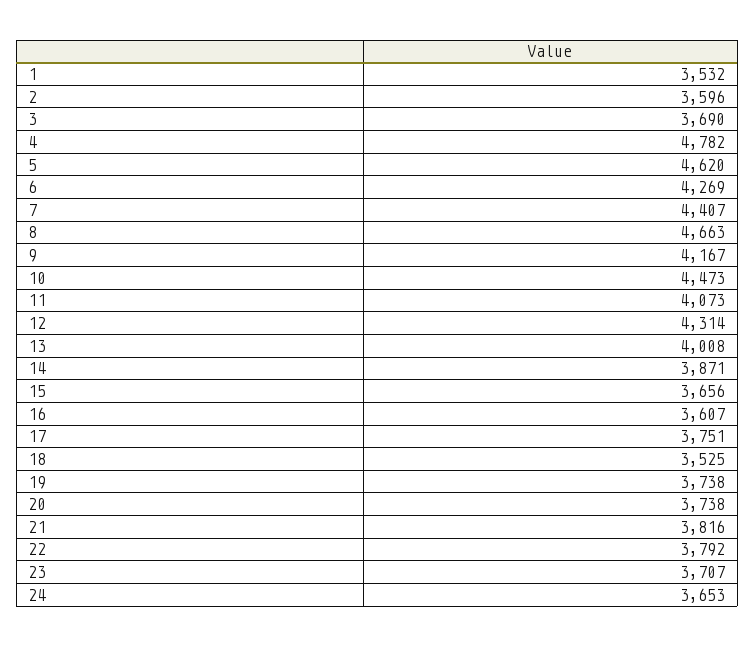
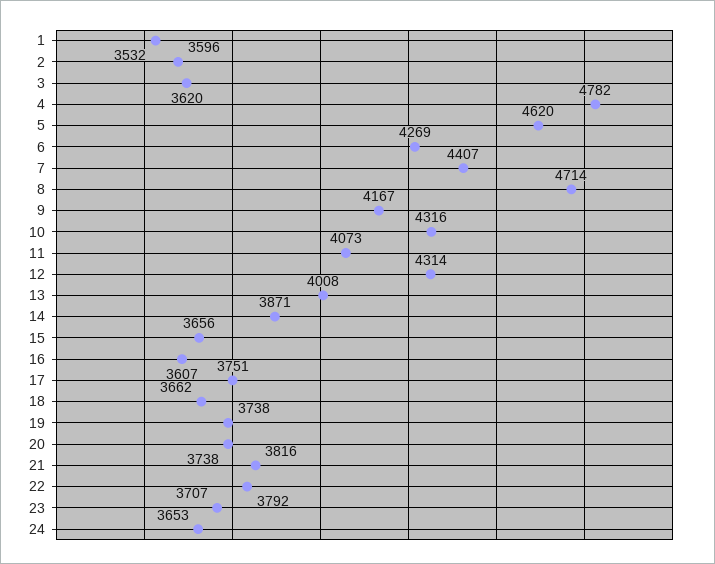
  {
    "1": 3532,
    "2": 3596,
-   "3": 3690,
+   "3": 3620,
    "4": 4782,
    "5": 4620,
    "6": 4269,
    "7": 4407,
-   "8": 4663,
+   "8": 4714,
    "9": 4167,
-   "10": 4473,
+   "10": 4316,
    "11": 4073,
    "12": 4314,
    "13": 4008,
    "14": 3871,
    "15": 3656,
    "16": 3607,
    "17": 3751,
-   "18": 3525,
+   "18": 3662,
    "19": 3738,
    "20": 3738,
    "21": 3816,
    "22": 3792,
    "23": 3707,
    "24": 3653
  }

